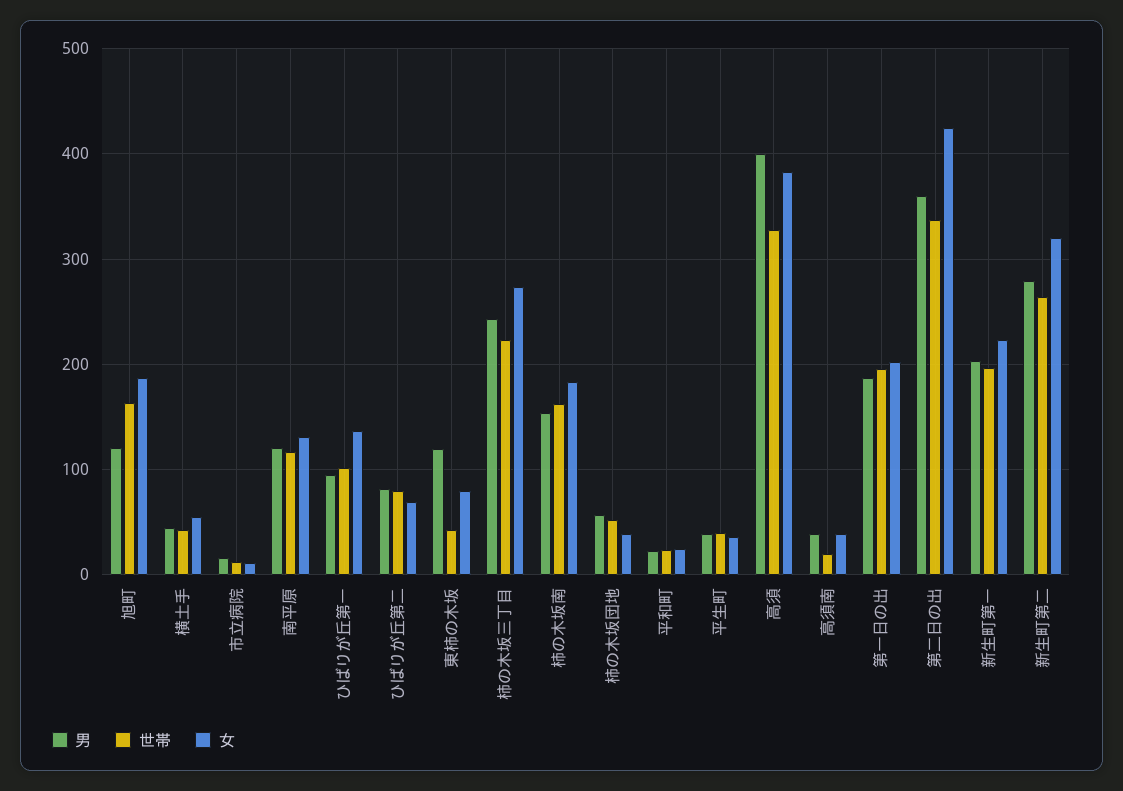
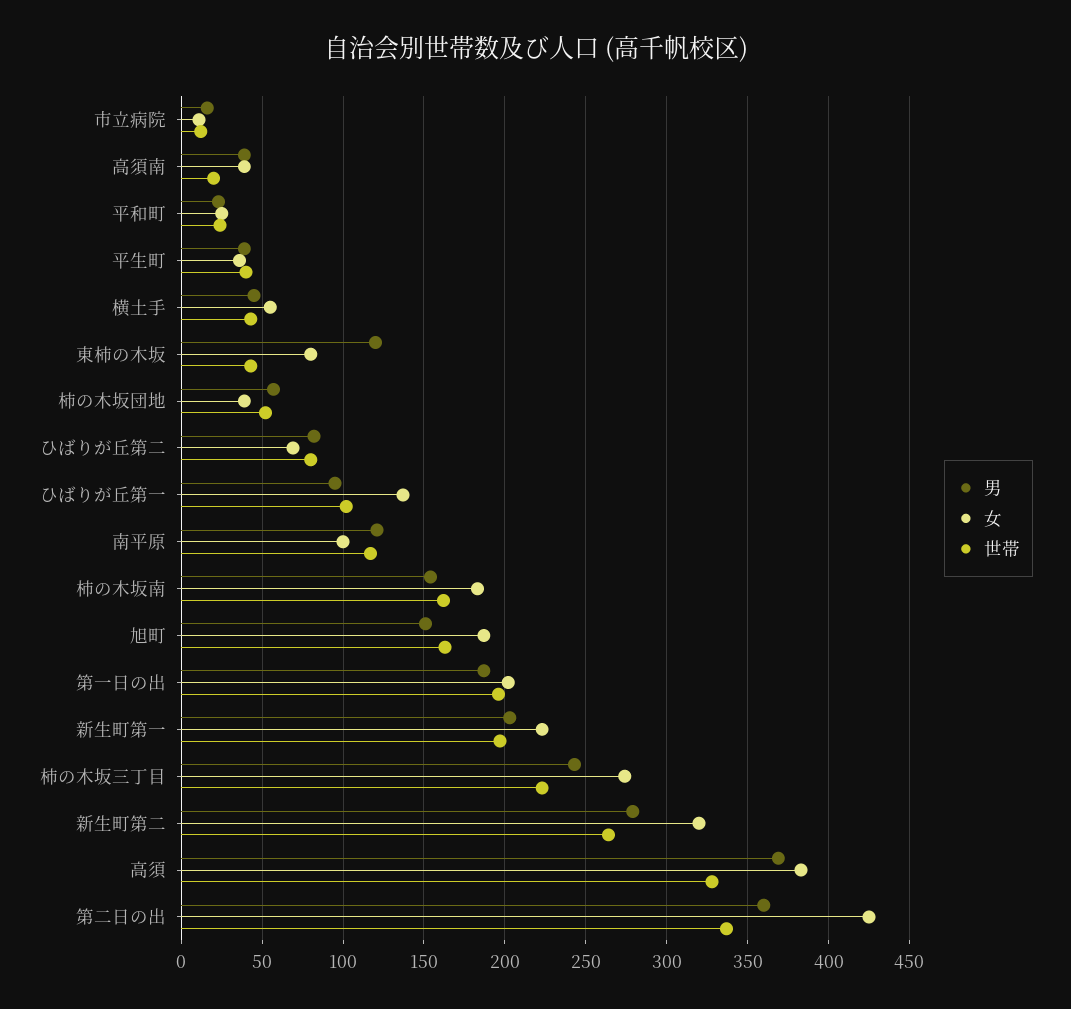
  {
    "男": {
-     "旭町": 120,
+     "旭町": 150,
      "横土手": 45,
      "市立病院": 15,
      "南平原": 120,
      "ひばりが丘第一": 95,
      "ひばりが丘第二": 80,
      "東柿の木坂": 120,
      "柿の木坂三丁目": 245,
      "柿の木坂南": 155,
      "柿の木坂団地": 55,
      "平和町": 25,
      "平生町": 40,
-     "高須": 400,
+     "高須": 370,
      "高須南": 40,
      "第一日の出": 185,
      "第二日の出": 360,
      "新生町第一": 205,
      "新生町第二": 280
    },
    "世帯": {
      "旭町": 165,
      "横土手": 45,
      "市立病院": 10,
      "南平原": 115,
      "ひばりが丘第一": 100,
      "ひばりが丘第二": 80,
      "東柿の木坂": 45,
      "柿の木坂三丁目": 225,
      "柿の木坂南": 160,
      "柿の木坂団地": 50,
      "平和町": 25,
      "平生町": 40,
      "高須": 330,
      "高須南": 20,
      "第一日の出": 195,
      "第二日の出": 335,
      "新生町第一": 195,
      "新生町第二": 265
    },
    "女": {
      "旭町": 185,
      "横土手": 55,
      "市立病院": 10,
-     "南平原": 130,
+     "南平原": 100,
      "ひばりが丘第一": 135,
      "ひばりが丘第二": 70,
      "東柿の木坂": 80,
      "柿の木坂三丁目": 275,
      "柿の木坂南": 185,
      "柿の木坂団地": 40,
      "平和町": 25,
      "平生町": 35,
      "高須": 385,
      "高須南": 40,
      "第一日の出": 200,
      "第二日の出": 425,
      "新生町第一": 225,
      "新生町第二": 320
    }
  }

